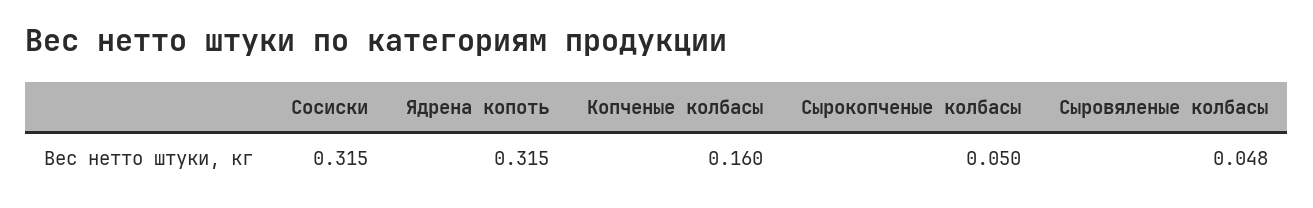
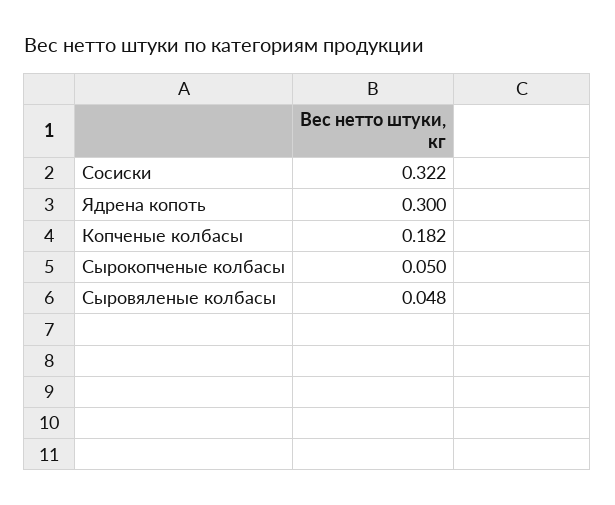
  {
-   "Сосиски": 0.315,
+   "Сосиски": 0.322,
-   "Ядрена копоть": 0.315,
+   "Ядрена копоть": 0.3,
-   "Копченые колбасы": 0.16,
+   "Копченые колбасы": 0.182,
    "Сырокопченые колбасы": 0.05,
    "Сыровяленые колбасы": 0.048
  }

